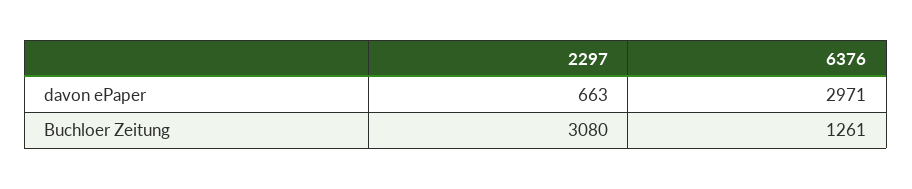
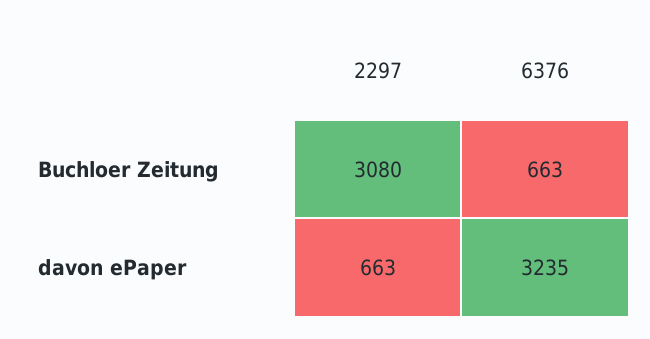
  {
    "2297": {
      "davon ePaper": 663,
      "Buchloer Zeitung": 3080
    },
    "6376": {
-     "davon ePaper": 2971,
+     "davon ePaper": 3235,
-     "Buchloer Zeitung": 1261
+     "Buchloer Zeitung": 663
    }
  }

